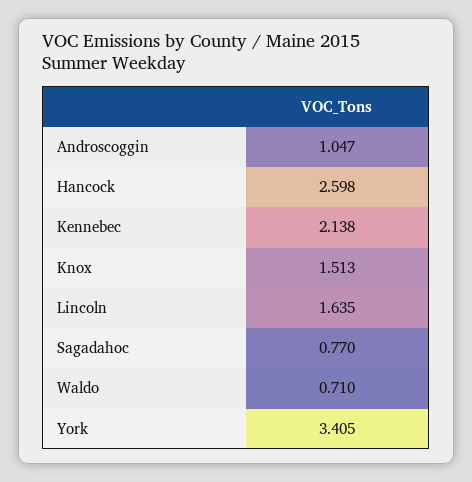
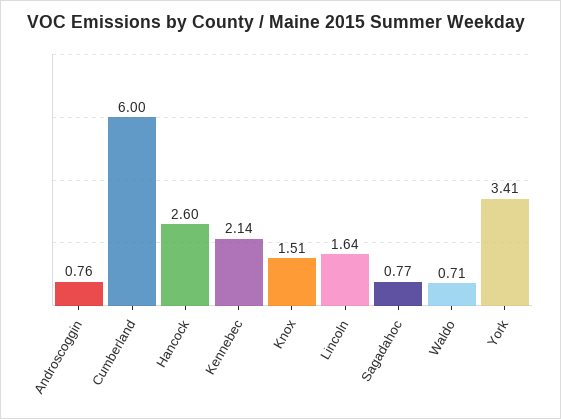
  {
-   "Androscoggin": 1.047,
+   "Androscoggin": 0.76,
    "Hancock": 2.598,
    "Kennebec": 2.138,
    "Knox": 1.513,
    "Lincoln": 1.635,
    "Sagadahoc": 0.77,
    "Waldo": 0.71,
-   "York": 3.405
+   "York": 3.405,
+   "Cumberland": 6
  }

